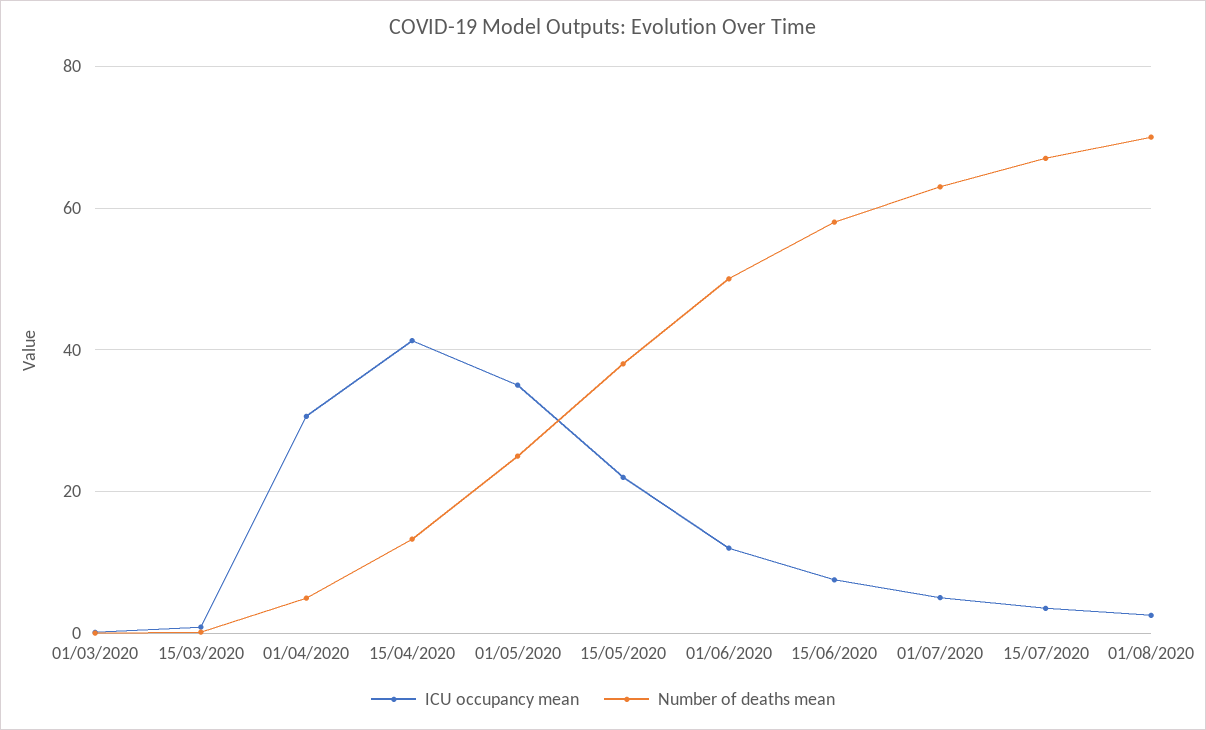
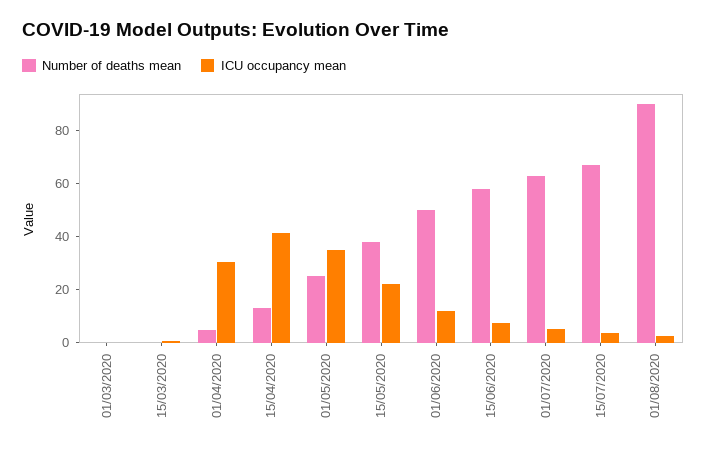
  {
    "ICU occupancy mean": {
      "01/03/2020": 0,
      "15/03/2020": 0,
      "01/04/2020": 30,
      "15/04/2020": 42,
      "01/05/2020": 36,
      "15/05/2020": 22,
      "01/06/2020": 12,
      "15/06/2020": 8,
      "01/07/2020": 6,
      "15/07/2020": 4,
      "01/08/2020": 2
    },
    "Number of deaths mean": {
      "01/03/2020": 0,
      "15/03/2020": 0,
      "01/04/2020": 4,
      "15/04/2020": 14,
      "01/05/2020": 26,
      "15/05/2020": 38,
      "01/06/2020": 50,
      "15/06/2020": 58,
      "01/07/2020": 64,
      "15/07/2020": 68,
-     "01/08/2020": 70
+     "01/08/2020": 90
    }
  }

